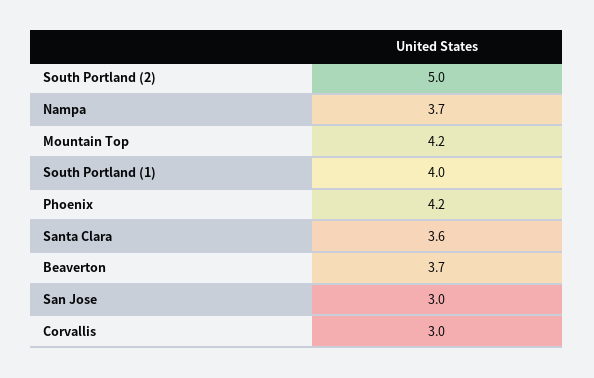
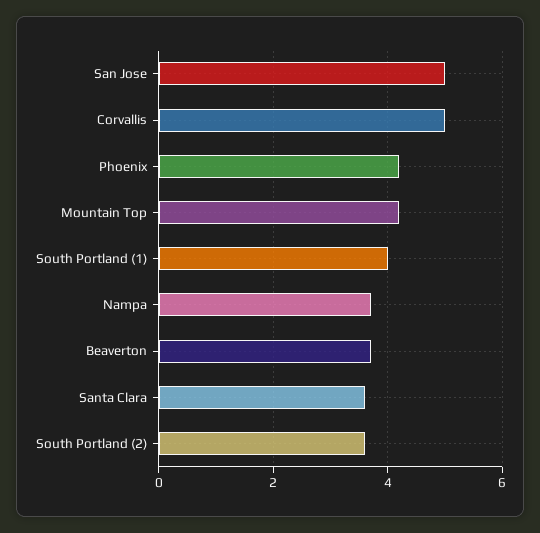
  {
-   "South Portland (2)": 5,
+   "South Portland (2)": 3.5,
    "Nampa": 3.7,
    "Mountain Top": 4.2,
    "South Portland (1)": 4,
    "Phoenix": 4.2,
    "Santa Clara": 3.6,
    "Beaverton": 3.7,
-   "San Jose": 3,
+   "San Jose": 5,
-   "Corvallis": 3
+   "Corvallis": 5
  }

